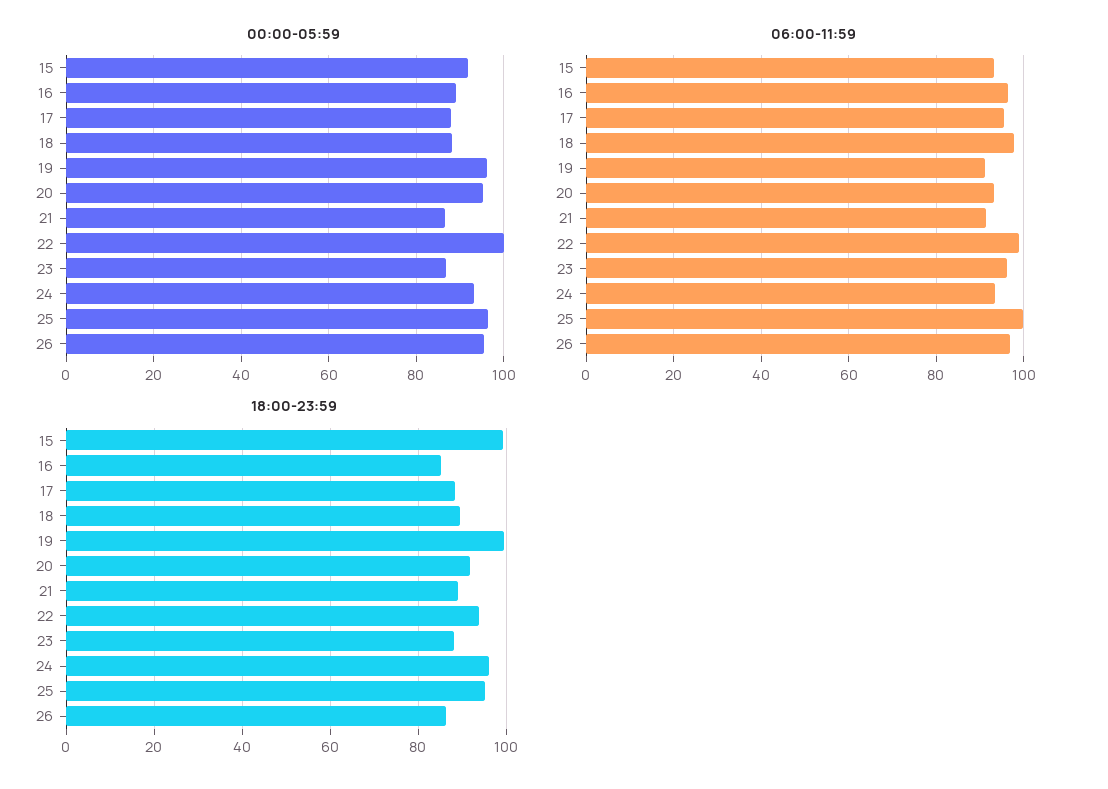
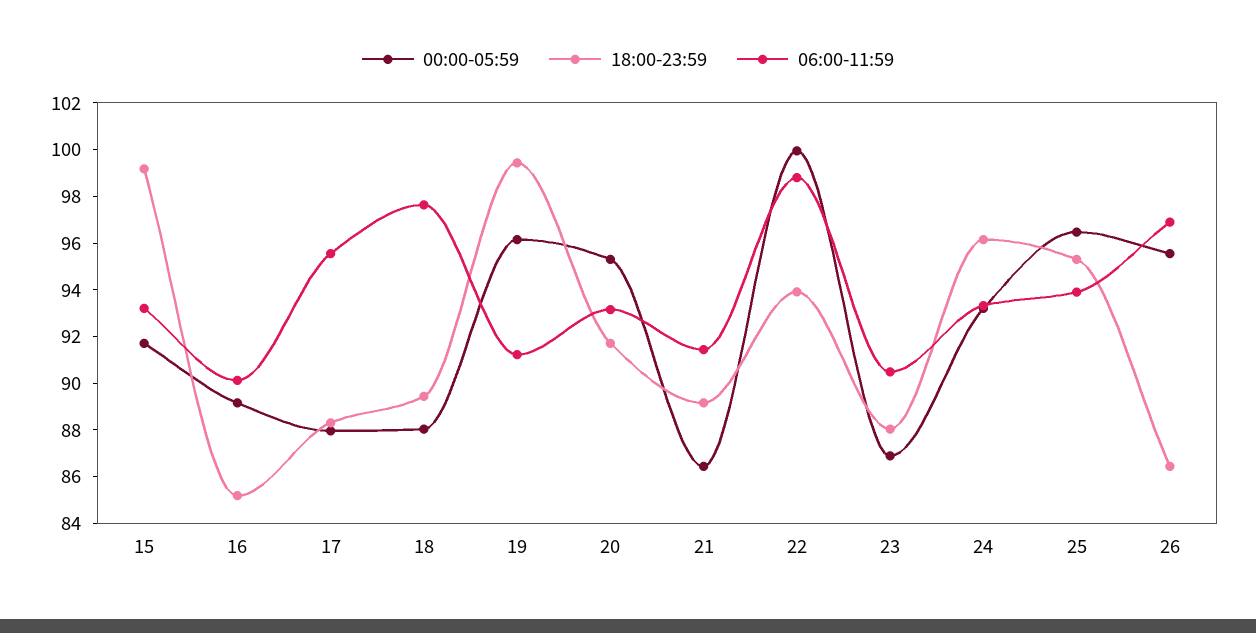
  {
    "00:00-05:59": {
      "15": 91.5,
      "16": 89,
      "17": 88,
      "18": 88,
      "19": 96,
      "20": 95.5,
      "21": 86.5,
      "22": 100,
      "23": 87,
      "24": 93,
      "25": 96.5,
      "26": 95.5
    },
    "06:00-11:59": {
      "15": 93,
-     "16": 96,
+     "16": 90,
      "17": 95.5,
      "18": 97.5,
      "19": 91,
      "20": 93,
      "21": 91.5,
      "22": 99,
-     "23": 96,
+     "23": 90.5,
      "24": 93.5,
-     "25": 100,
+     "25": 94,
      "26": 97
    },
    "18:00-23:59": {
      "15": 99,
      "16": 85,
      "17": 88.5,
      "18": 89.5,
      "19": 99.5,
      "20": 91.5,
      "21": 89,
      "22": 94,
      "23": 88,
      "24": 96,
      "25": 95.5,
      "26": 86.5
    }
  }

